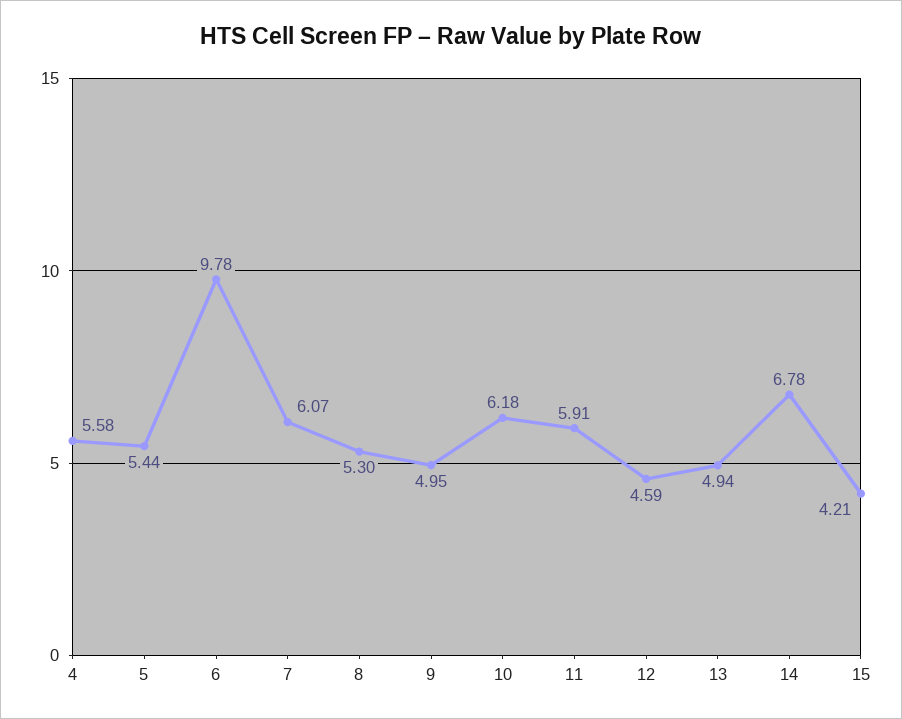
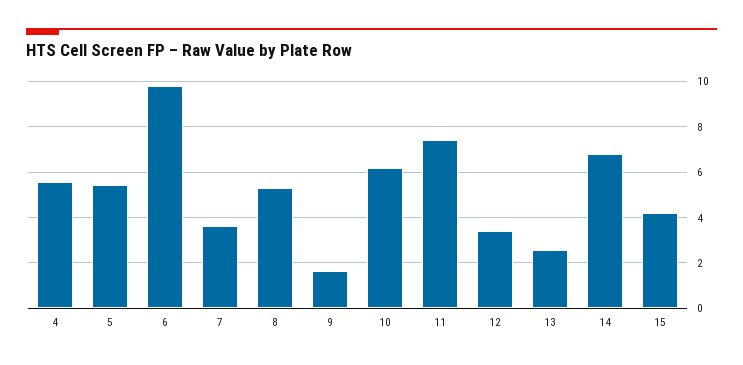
  {
    "4": 5.58,
    "5": 5.44,
    "6": 9.78,
-   "7": 6.07,
+   "7": 3.5,
    "8": 5.3,
-   "9": 4.95,
+   "9": 1.5,
    "10": 6.18,
-   "11": 5.91,
+   "11": 7.5,
-   "12": 4.59,
+   "12": 3.5,
-   "13": 4.94,
+   "13": 2.5,
    "14": 6.78,
    "15": 4.21
  }

